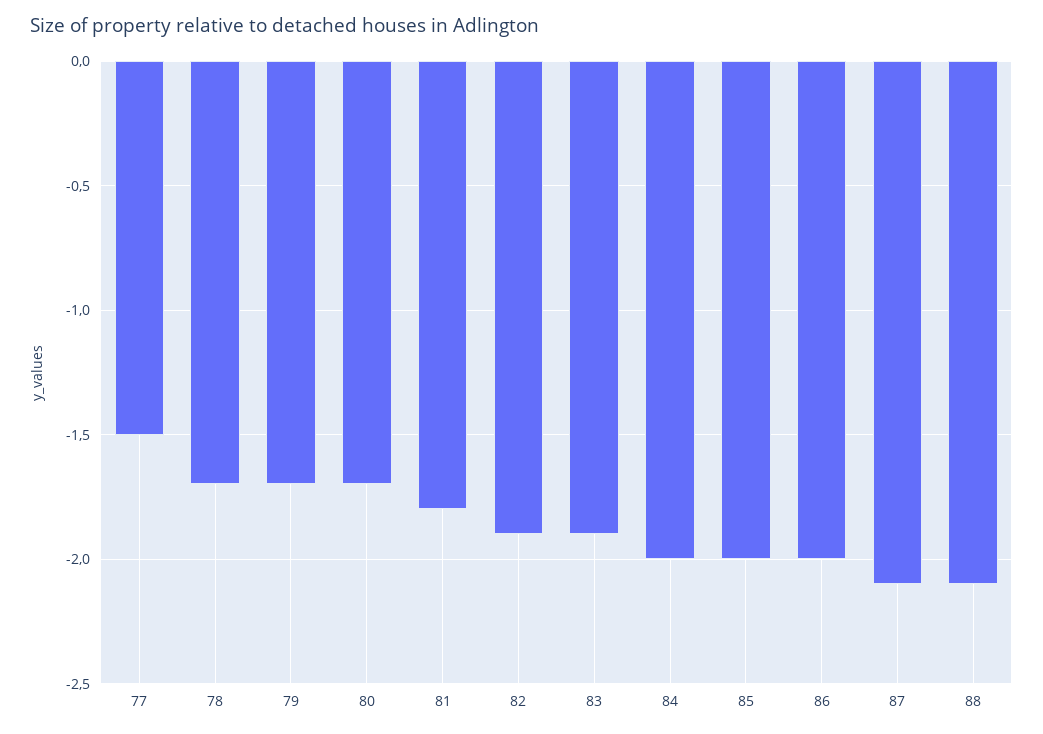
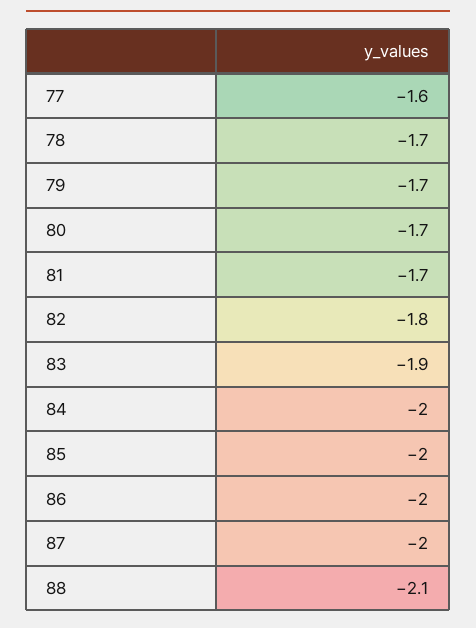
  {
-   "77": -1.5,
+   "77": -1.6,
    "78": -1.7,
    "79": -1.7,
    "80": -1.7,
-   "81": -1.8,
+   "81": -1.7,
-   "82": -1.9,
+   "82": -1.8,
    "83": -1.9,
    "84": -2,
    "85": -2,
    "86": -2,
-   "87": -2.1,
+   "87": -2,
    "88": -2.1
  }

